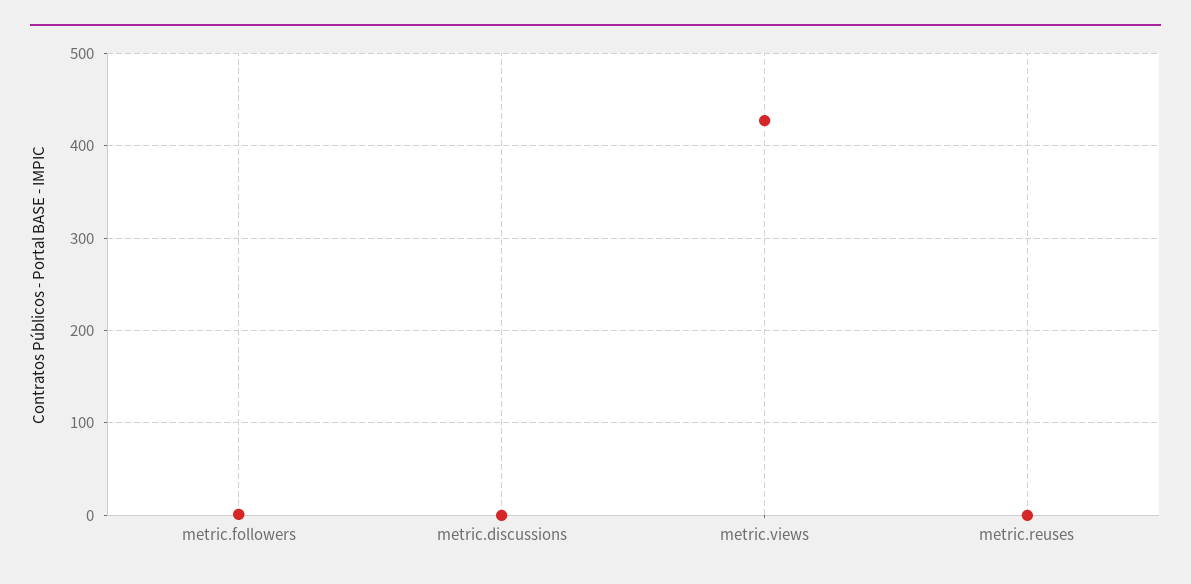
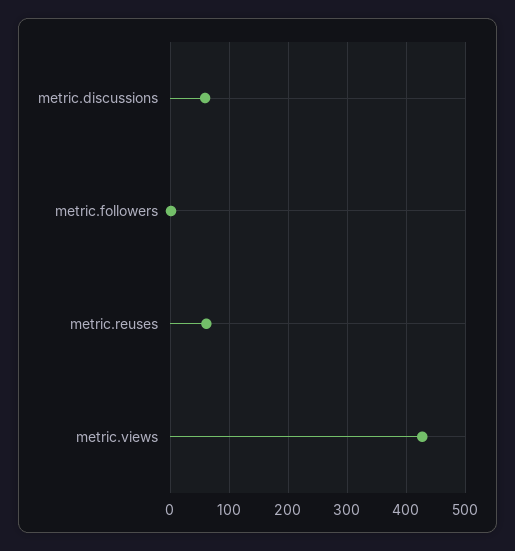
  {
    "metric.followers": 0,
-   "metric.discussions": 0,
+   "metric.discussions": 60,
    "metric.views": 430,
-   "metric.reuses": 0
+   "metric.reuses": 60
  }

